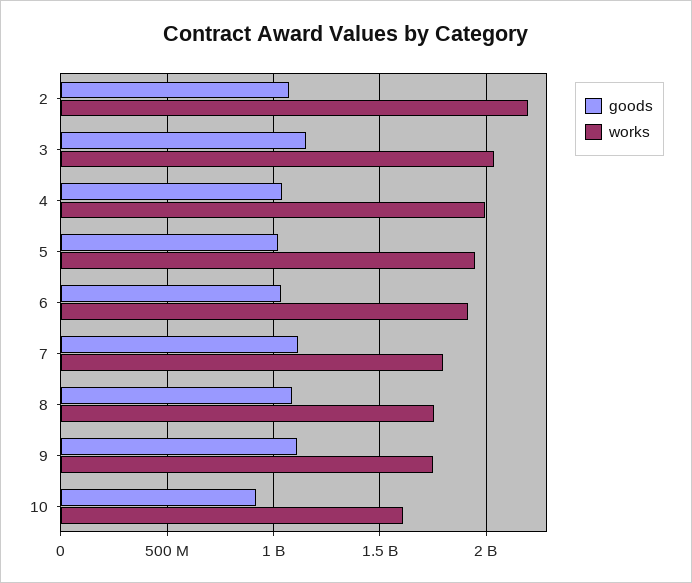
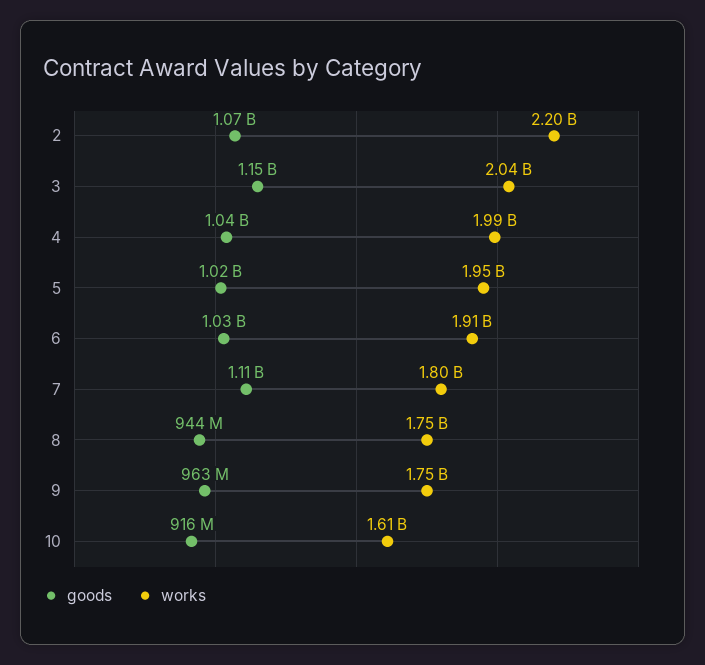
  {
    "goods": {
      "2": 1070000000,
      "3": 1150000000,
      "4": 1040000000,
      "5": 1020000000,
      "6": 1030000000,
      "7": 1110000000,
-     "8": 1100000000,
+     "8": 944000000,
-     "9": 1100000000,
+     "9": 963000000,
      "10": 916000000
    },
    "works": {
      "2": 2200000000,
      "3": 2040000000,
      "4": 1990000000,
      "5": 1950000000,
      "6": 1910000000,
      "7": 1800000000,
      "8": 1750000000,
      "9": 1750000000,
      "10": 1610000000
    }
  }

